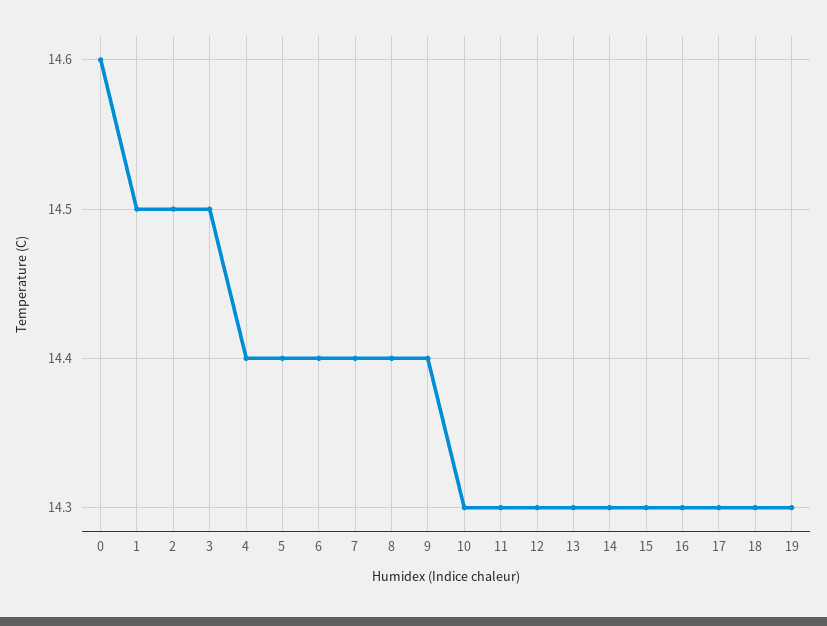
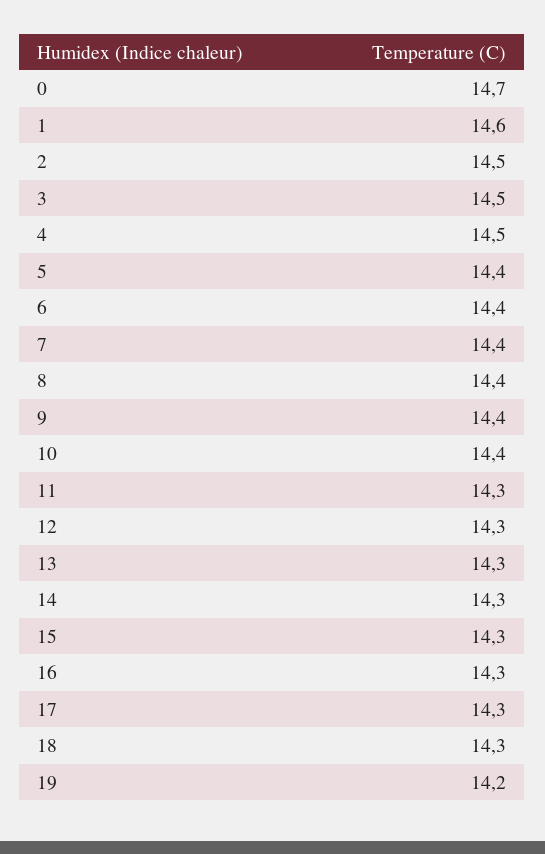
  {
-   "0": 14.6,
+   "0": 14.7,
-   "1": 14.5,
+   "1": 14.6,
    "2": 14.5,
    "3": 14.5,
-   "4": 14.4,
+   "4": 14.5,
    "5": 14.4,
    "6": 14.4,
    "7": 14.4,
    "8": 14.4,
    "9": 14.4,
-   "10": 14.3,
+   "10": 14.4,
    "11": 14.3,
    "12": 14.3,
    "13": 14.3,
    "14": 14.3,
    "15": 14.3,
    "16": 14.3,
    "17": 14.3,
    "18": 14.3,
-   "19": 14.3
+   "19": 14.2
  }

